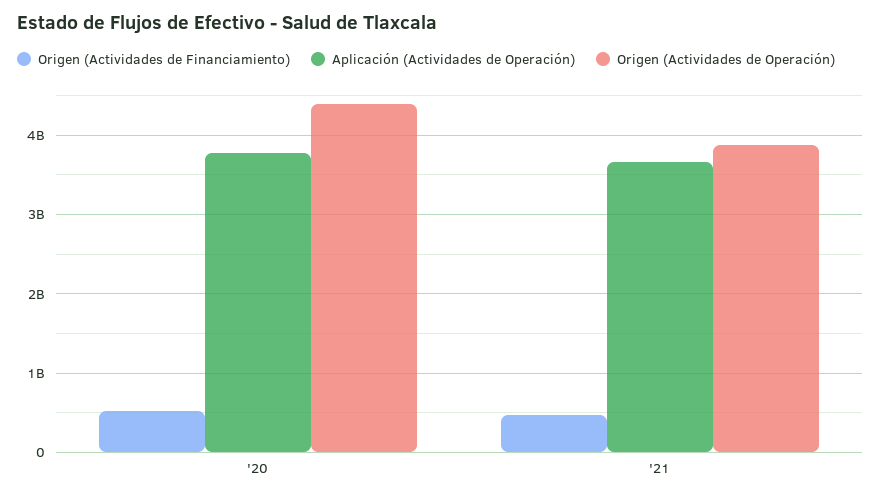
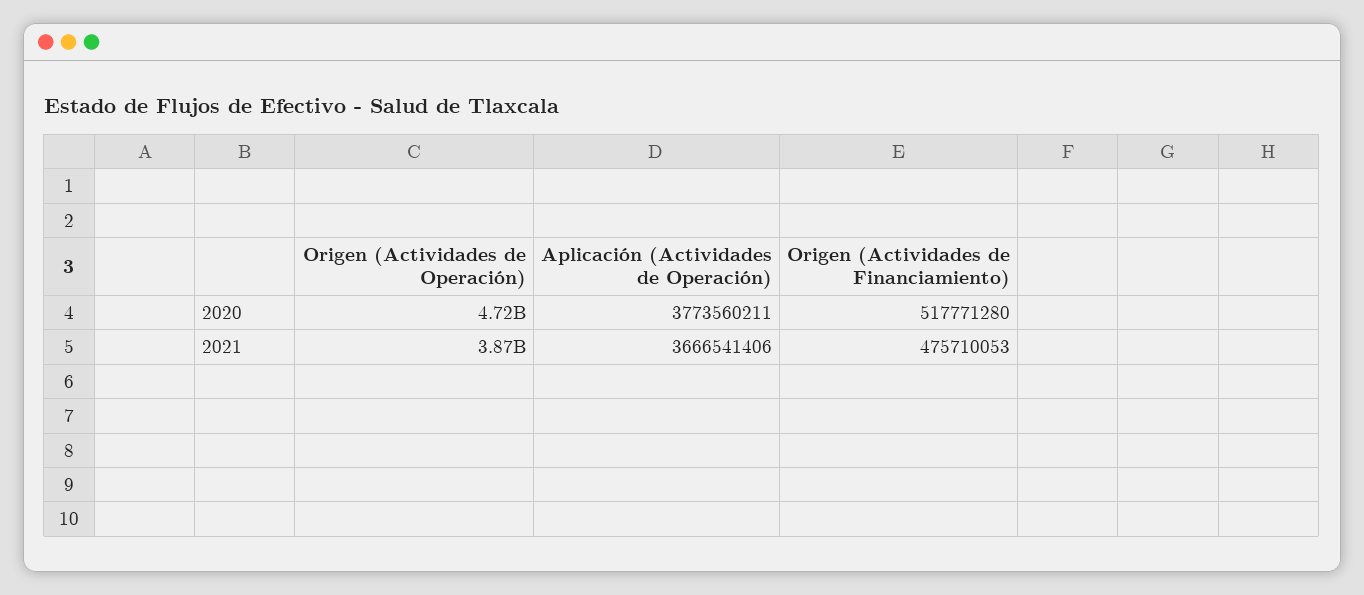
  {
    "Origen (Actividades de Financiamiento)": {
      "'20": 517771280,
      "'21": 475710053
    },
    "Aplicación (Actividades de Operación)": {
      "'20": 3773560211,
      "'21": 3666541406
    },
    "Origen (Actividades de Operación)": {
-     "'20": 4400000000,
+     "'20": 4720000000,
      "'21": 3870000000
    }
  }

